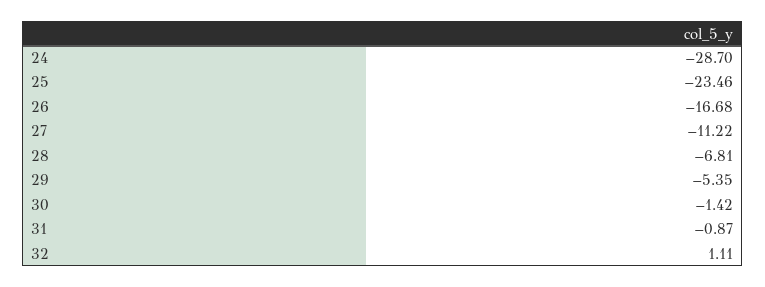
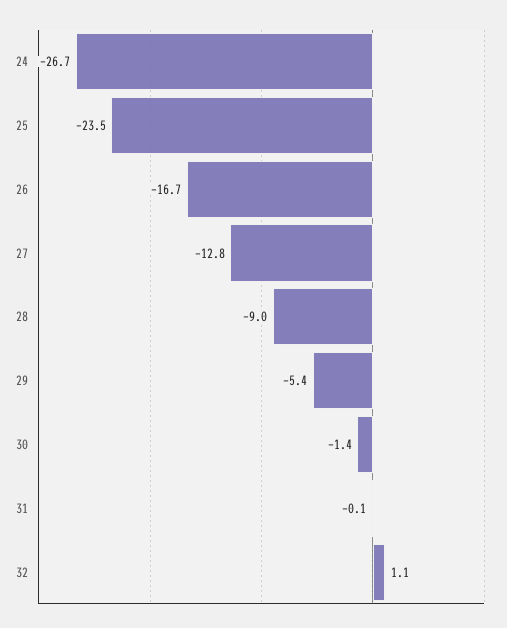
  {
-   "24": -28.7,
+   "24": -26.7,
    "25": -23.46,
    "26": -16.68,
-   "27": -11.22,
+   "27": -12.8,
-   "28": -6.81,
+   "28": -9,
    "29": -5.35,
    "30": -1.42,
-   "31": -0.87,
+   "31": -0.1,
    "32": 1.11
  }

